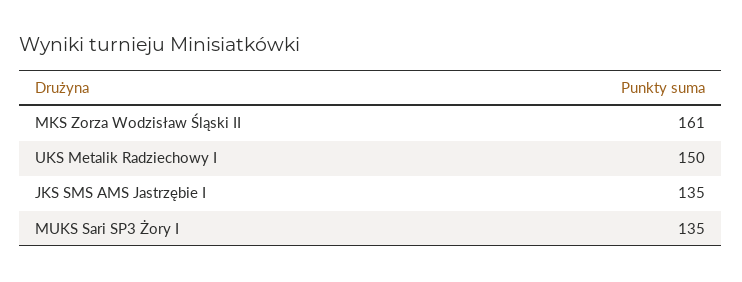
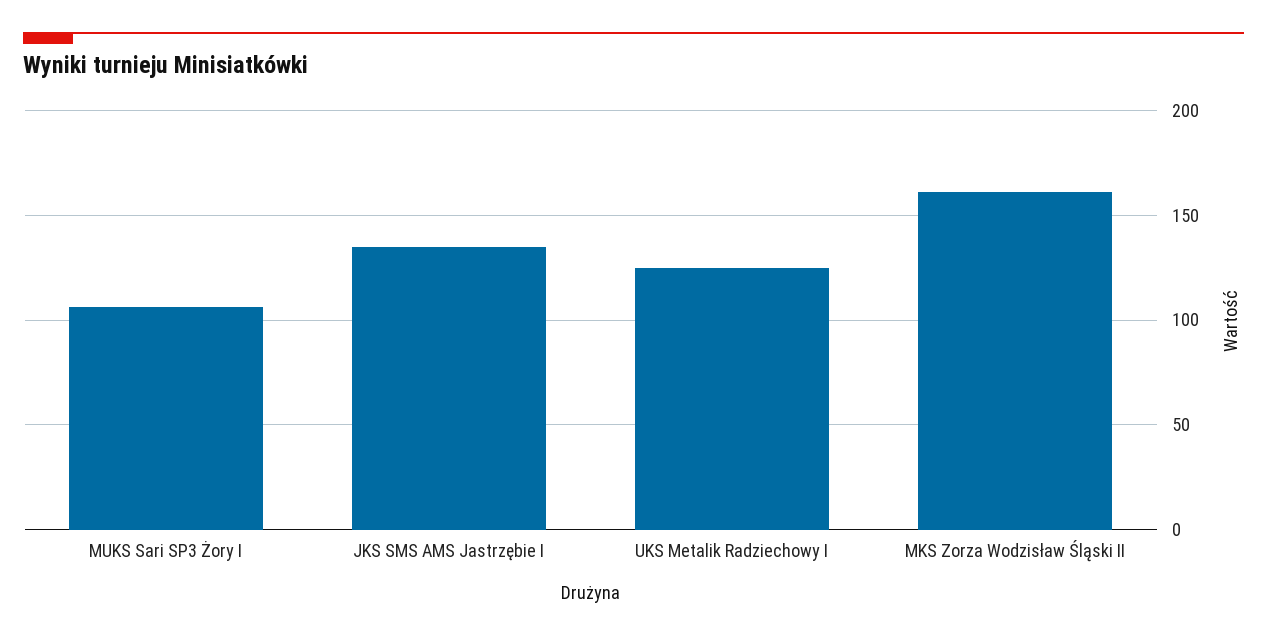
  {
    "MKS Zorza Wodzisław Śląski II": 161,
-   "UKS Metalik Radziechowy I": 150,
+   "UKS Metalik Radziechowy I": 125,
    "JKS SMS AMS Jastrzębie I": 135,
-   "MUKS Sari SP3 Żory I": 135
+   "MUKS Sari SP3 Żory I": 105
  }

